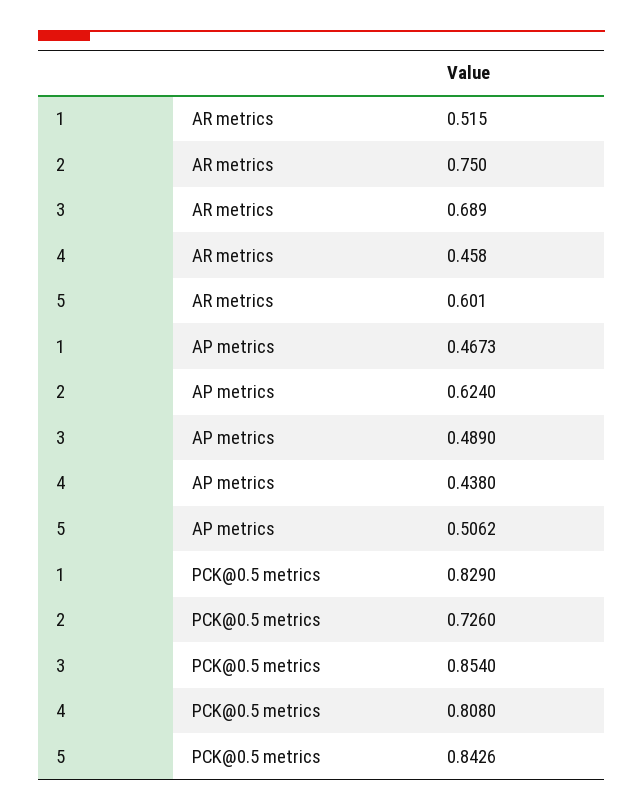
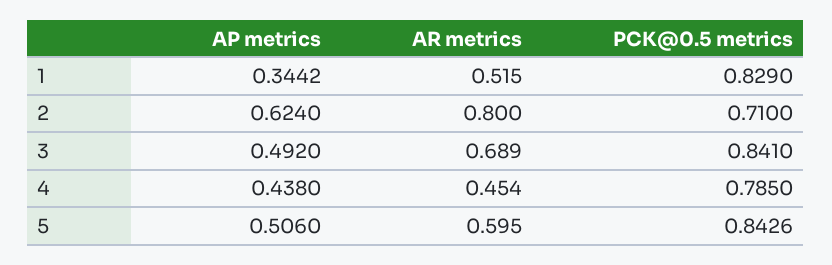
  {
    "1": {
      "AR metrics": 0.515,
-     "AP metrics": 0.4673,
+     "AP metrics": 0.3442,
      "PCK@0.5 metrics": 0.829
    },
    "2": {
-     "AR metrics": 0.75,
+     "AR metrics": 0.8,
      "AP metrics": 0.624,
-     "PCK@0.5 metrics": 0.726
+     "PCK@0.5 metrics": 0.71
    },
    "3": {
      "AR metrics": 0.689,
-     "AP metrics": 0.489,
+     "AP metrics": 0.492,
-     "PCK@0.5 metrics": 0.854
+     "PCK@0.5 metrics": 0.841
    },
    "4": {
-     "AR metrics": 0.458,
+     "AR metrics": 0.454,
      "AP metrics": 0.438,
-     "PCK@0.5 metrics": 0.808
+     "PCK@0.5 metrics": 0.785
    },
    "5": {
-     "AR metrics": 0.601,
+     "AR metrics": 0.595,
-     "AP metrics": 0.5062,
+     "AP metrics": 0.506,
      "PCK@0.5 metrics": 0.8426
    }
  }

